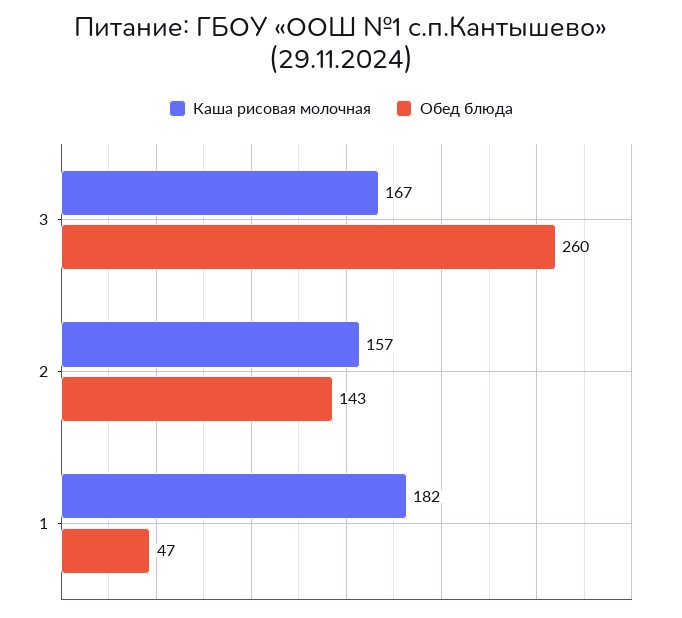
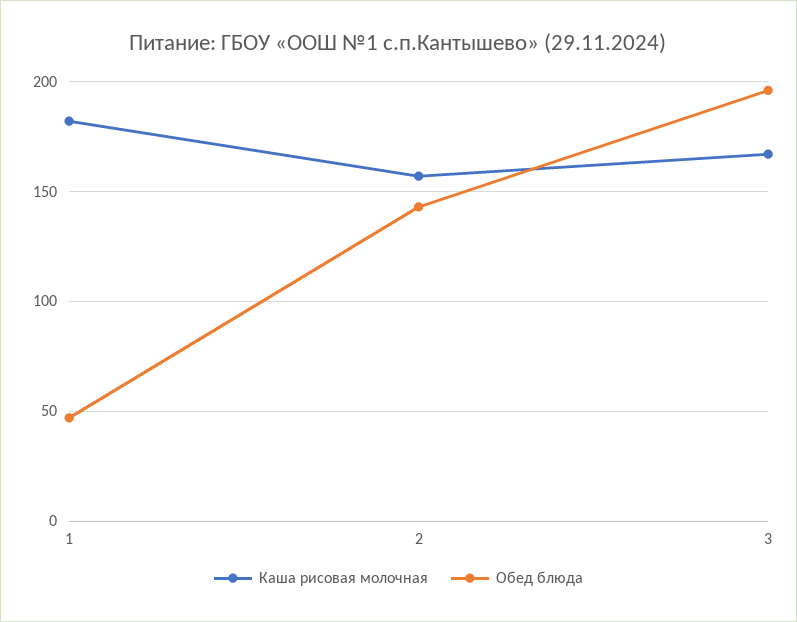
  {
    "Каша рисовая молочная": {
      "3": 167,
      "2": 157,
      "1": 182
    },
    "Обед блюда": {
-     "3": 260,
+     "3": 195,
      "2": 143,
      "1": 47
    }
  }

